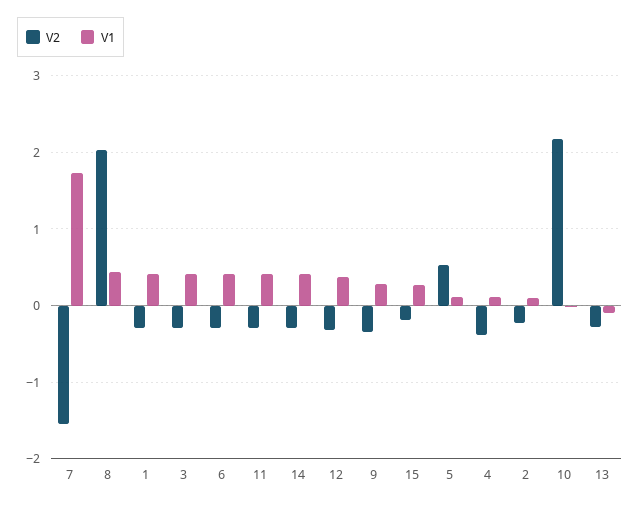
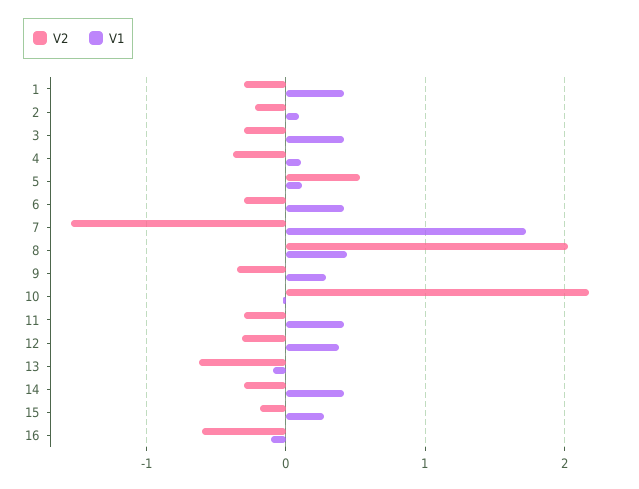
  {
    "V2": {
      "7": -1.5,
      "8": 2,
      "1": -0.3,
      "3": -0.3,
      "6": -0.3,
      "11": -0.3,
      "14": -0.3,
      "12": -0.3,
      "9": -0.4,
      "15": -0.2,
      "5": 0.5,
      "4": -0.4,
      "2": -0.2,
      "10": 2.2,
-     "13": -0.3
+     "13": -0.6,
+     "16": -0.6
    },
    "V1": {
      "7": 1.7,
      "8": 0.4,
      "1": 0.4,
      "3": 0.4,
      "6": 0.4,
      "11": 0.4,
      "14": 0.4,
      "12": 0.4,
      "9": 0.3,
      "15": 0.3,
      "5": 0.1,
      "4": 0.1,
      "2": 0.1,
      "10": 0,
-     "13": -0.1
+     "13": -0.1,
+     "16": -0.1
    }
  }

